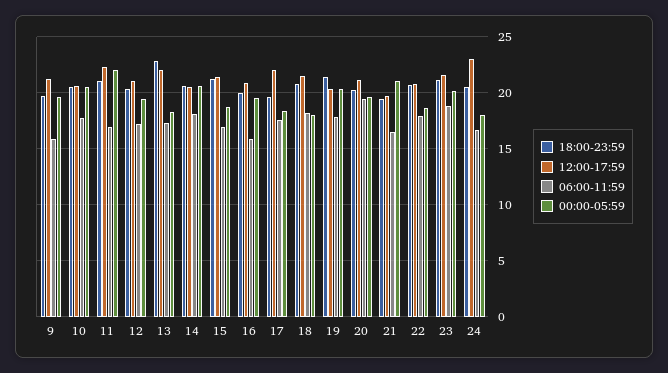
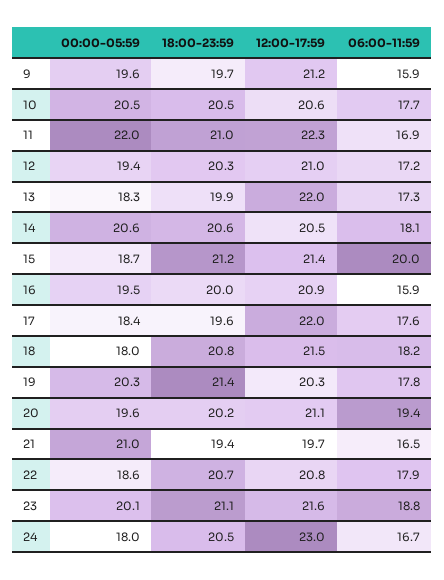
  {
    "18:00-23:59": {
      "9": 19.7,
      "10": 20.5,
      "11": 21,
      "12": 20.3,
-     "13": 23,
+     "13": 19.9,
      "14": 20.6,
      "15": 21.2,
      "16": 20,
      "17": 19.6,
      "18": 20.8,
      "19": 21.4,
      "20": 20.2,
      "21": 19.4,
      "22": 20.7,
      "23": 21.1,
      "24": 20.5
    },
    "12:00-17:59": {
      "9": 21.2,
      "10": 20.6,
      "11": 22.3,
      "12": 21,
      "13": 22,
      "14": 20.5,
      "15": 21.4,
      "16": 20.9,
      "17": 22,
      "18": 21.5,
      "19": 20.3,
      "20": 21.1,
      "21": 19.7,
      "22": 20.8,
      "23": 21.6,
      "24": 23
    },
    "06:00-11:59": {
      "9": 15.9,
      "10": 17.7,
      "11": 16.9,
      "12": 17.2,
      "13": 17.3,
      "14": 18.1,
-     "15": 17,
+     "15": 20,
      "16": 15.9,
      "17": 17.6,
      "18": 18.2,
      "19": 17.8,
      "20": 19.4,
      "21": 16.5,
      "22": 17.9,
      "23": 18.8,
      "24": 16.7
    },
    "00:00-05:59": {
      "9": 19.6,
      "10": 20.5,
      "11": 22,
      "12": 19.4,
      "13": 18.3,
      "14": 20.6,
      "15": 18.7,
      "16": 19.5,
      "17": 18.4,
      "18": 18,
      "19": 20.3,
      "20": 19.6,
      "21": 21,
      "22": 18.6,
      "23": 20.1,
      "24": 18
    }
  }

